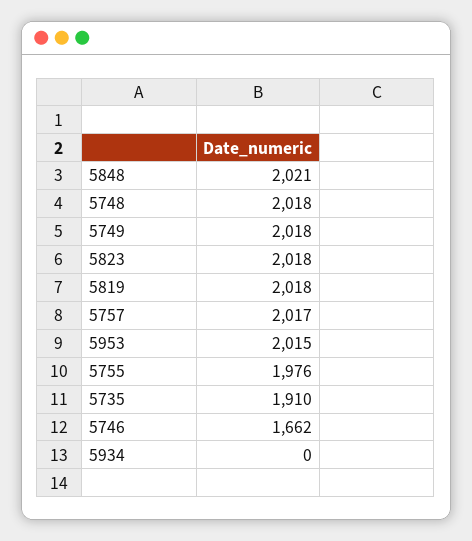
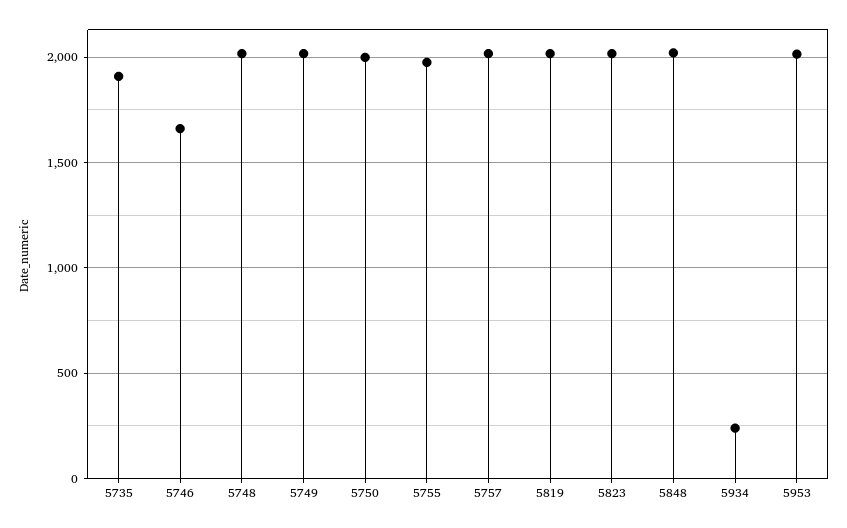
  {
    "5848": 2021,
    "5748": 2018,
    "5749": 2018,
    "5823": 2018,
    "5819": 2018,
    "5757": 2017,
    "5953": 2015,
    "5755": 1976,
    "5735": 1910,
    "5746": 1662,
-   "5934": 0
+   "5934": 250,
+   "5750": 2000
  }

